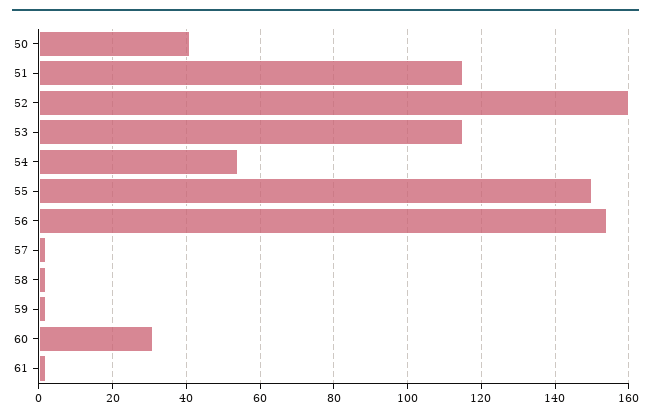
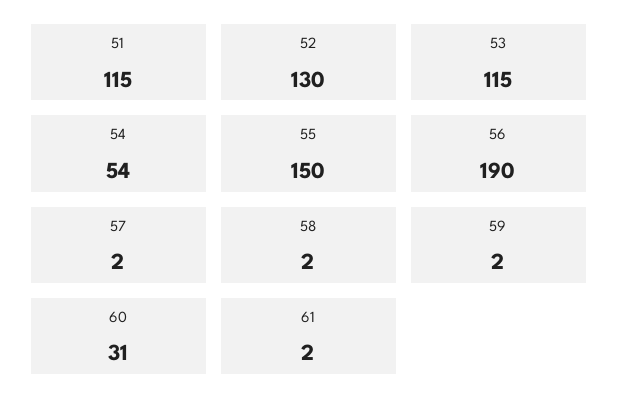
  {
-   "50": 40,
    "51": 115,
-   "52": 160,
+   "52": 130,
    "53": 115,
    "54": 54,
    "55": 150,
-   "56": 155,
+   "56": 190,
    "57": 2,
    "58": 2,
    "59": 2,
    "60": 31,
    "61": 2
  }

